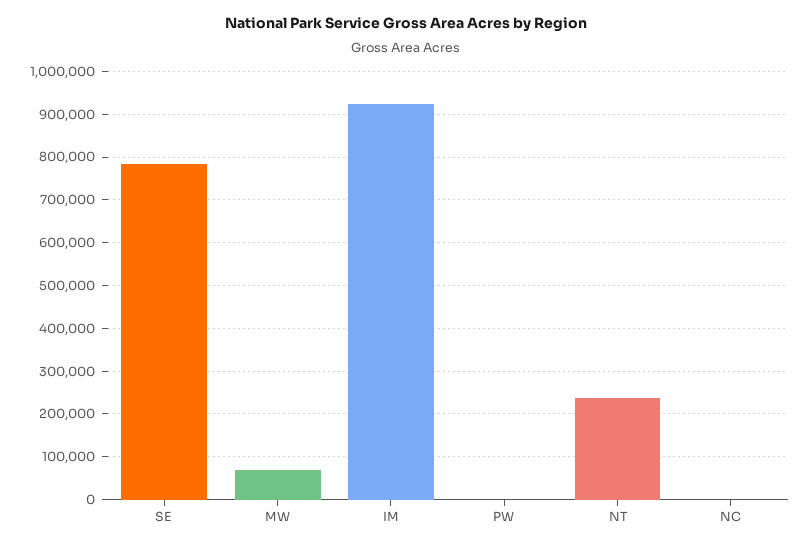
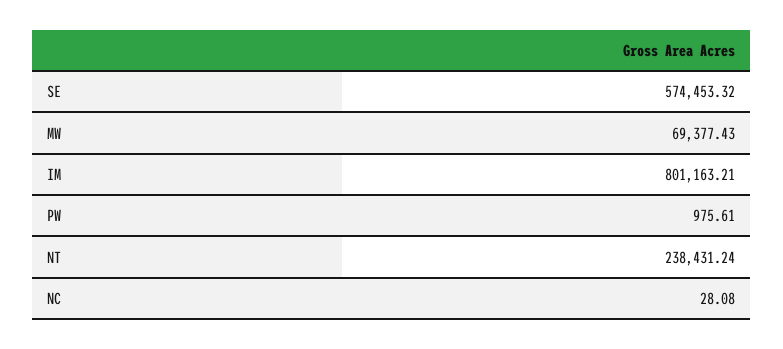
  {
-   "SE": 780000,
+   "SE": 574453.32,
    "MW": 69377.43,
-   "IM": 920000,
+   "IM": 801163.21,
    "PW": 975.61,
    "NT": 238431.24,
    "NC": 28.08
  }

